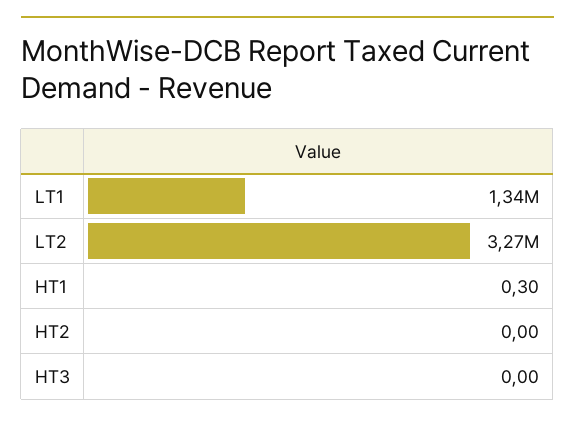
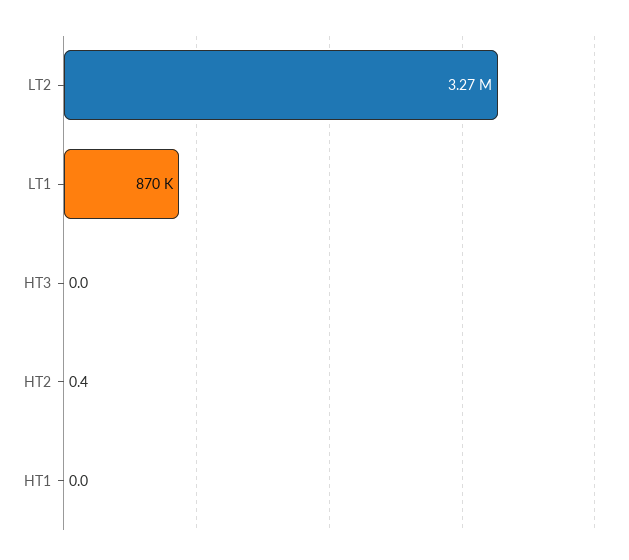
  {
-   "LT1": 1340000,
+   "LT1": 870000,
    "LT2": 3270000,
-   "HT1": 0.3,
+   "HT1": 0,
-   "HT2": 0,
+   "HT2": 0.4,
    "HT3": 0
  }

